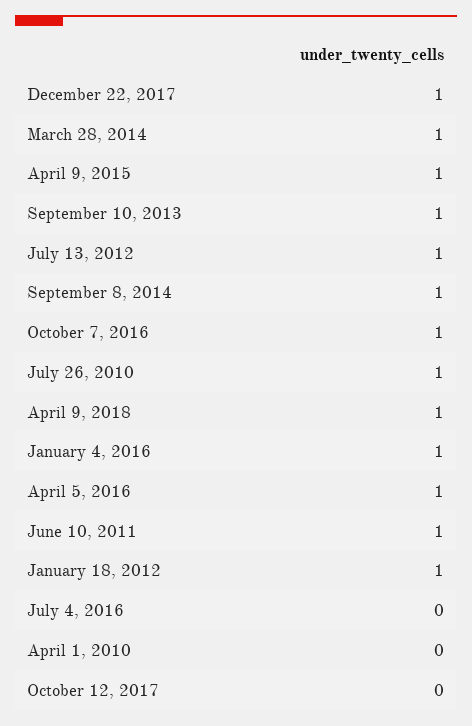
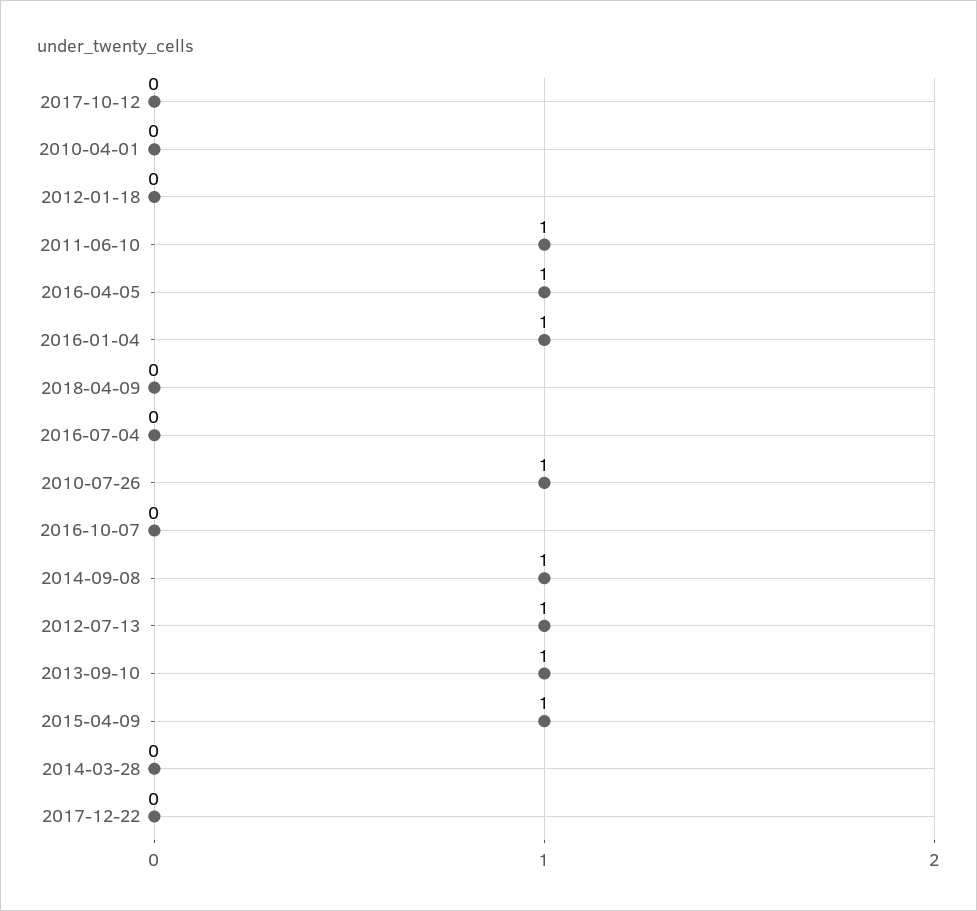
  {
-   "December 22, 2017": 1,
+   "December 22, 2017": 0,
-   "March 28, 2014": 1,
+   "March 28, 2014": 0,
    "April 9, 2015": 1,
    "September 10, 2013": 1,
    "July 13, 2012": 1,
    "September 8, 2014": 1,
-   "October 7, 2016": 1,
+   "October 7, 2016": 0,
    "July 26, 2010": 1,
-   "April 9, 2018": 1,
+   "April 9, 2018": 0,
    "January 4, 2016": 1,
    "April 5, 2016": 1,
    "June 10, 2011": 1,
-   "January 18, 2012": 1,
+   "January 18, 2012": 0,
    "July 4, 2016": 0,
    "April 1, 2010": 0,
    "October 12, 2017": 0
  }

